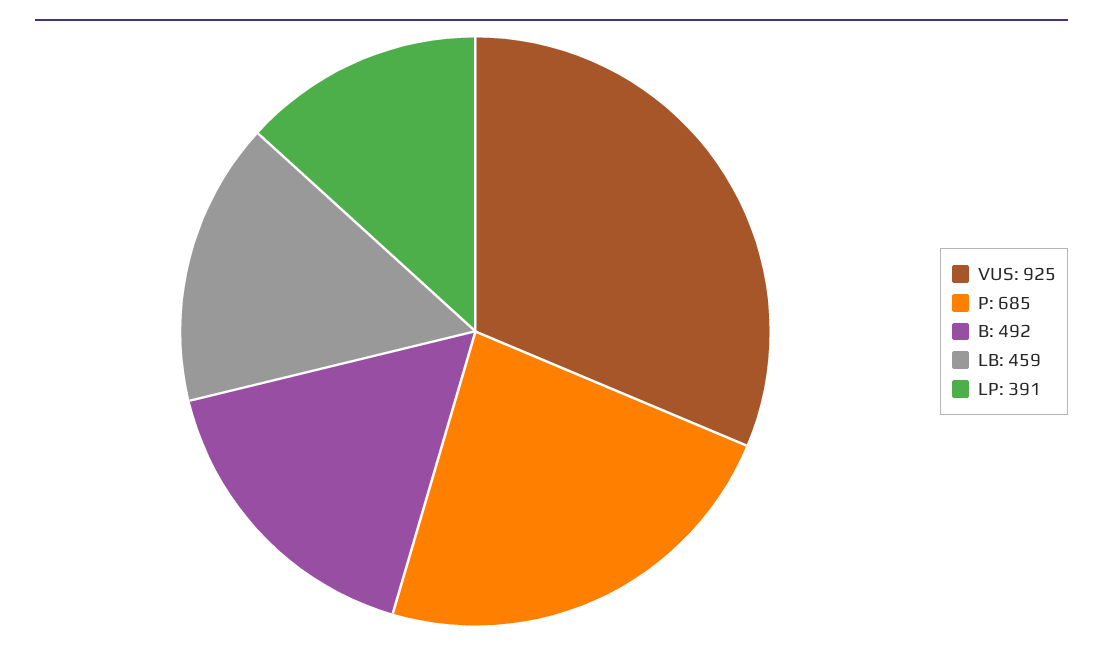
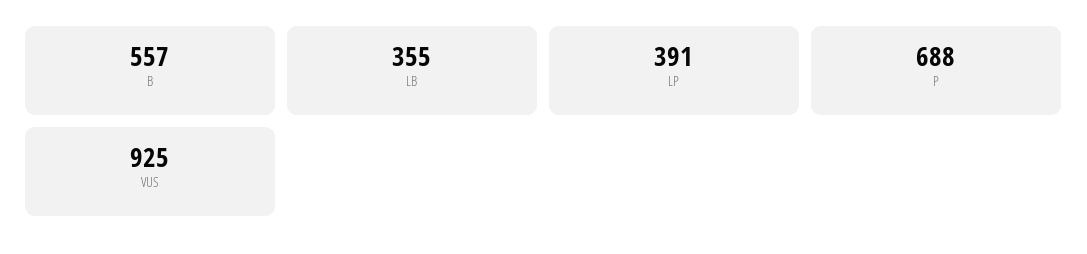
  {
    "VUS": 925,
-   "P": 685,
+   "P": 688,
-   "B": 492,
+   "B": 557,
-   "LB": 459,
+   "LB": 355,
    "LP": 391
  }

